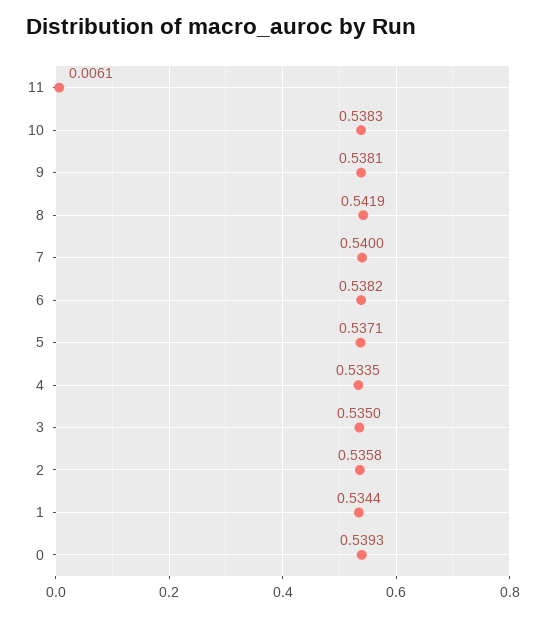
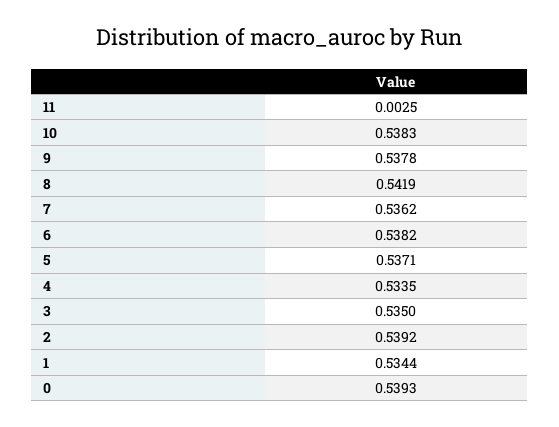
  {
-   "11": 0.0061,
+   "11": 0.0025,
    "10": 0.5383,
-   "9": 0.5381,
+   "9": 0.5378,
    "8": 0.5419,
-   "7": 0.54,
+   "7": 0.5362,
    "6": 0.5382,
    "5": 0.5371,
    "4": 0.5335,
    "3": 0.535,
-   "2": 0.5358,
+   "2": 0.5392,
    "1": 0.5344,
    "0": 0.5393
  }

